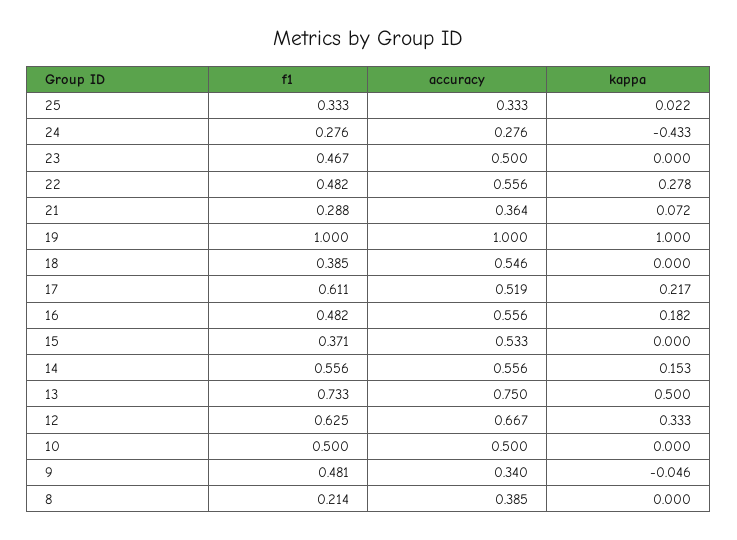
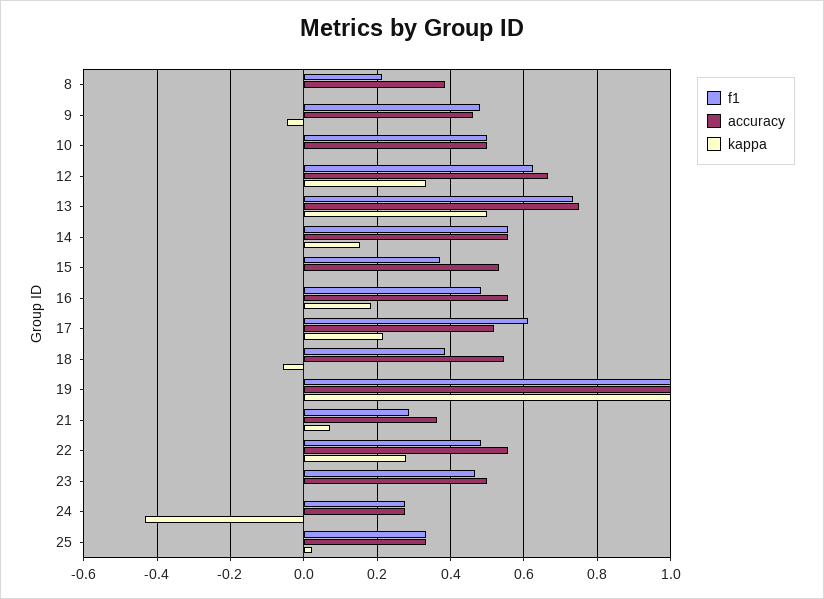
  {
    "f1": {
      "25": 0.333,
      "24": 0.276,
      "23": 0.467,
      "22": 0.482,
      "21": 0.288,
      "19": 1,
      "18": 0.385,
      "17": 0.611,
      "16": 0.482,
      "15": 0.371,
      "14": 0.556,
      "13": 0.733,
      "12": 0.625,
      "10": 0.5,
      "9": 0.481,
      "8": 0.214
    },
    "accuracy": {
      "25": 0.333,
      "24": 0.276,
      "23": 0.5,
      "22": 0.556,
      "21": 0.364,
      "19": 1,
      "18": 0.546,
      "17": 0.519,
      "16": 0.556,
      "15": 0.533,
      "14": 0.556,
      "13": 0.75,
      "12": 0.667,
      "10": 0.5,
-     "9": 0.34,
+     "9": 0.46,
      "8": 0.385
    },
    "kappa": {
      "25": 0.022,
      "24": -0.433,
      "23": 0,
      "22": 0.278,
      "21": 0.072,
      "19": 1,
-     "18": 0,
+     "18": -0.06,
      "17": 0.217,
      "16": 0.182,
      "15": 0,
      "14": 0.153,
      "13": 0.5,
      "12": 0.333,
      "10": 0,
      "9": -0.046,
      "8": 0
    }
  }

